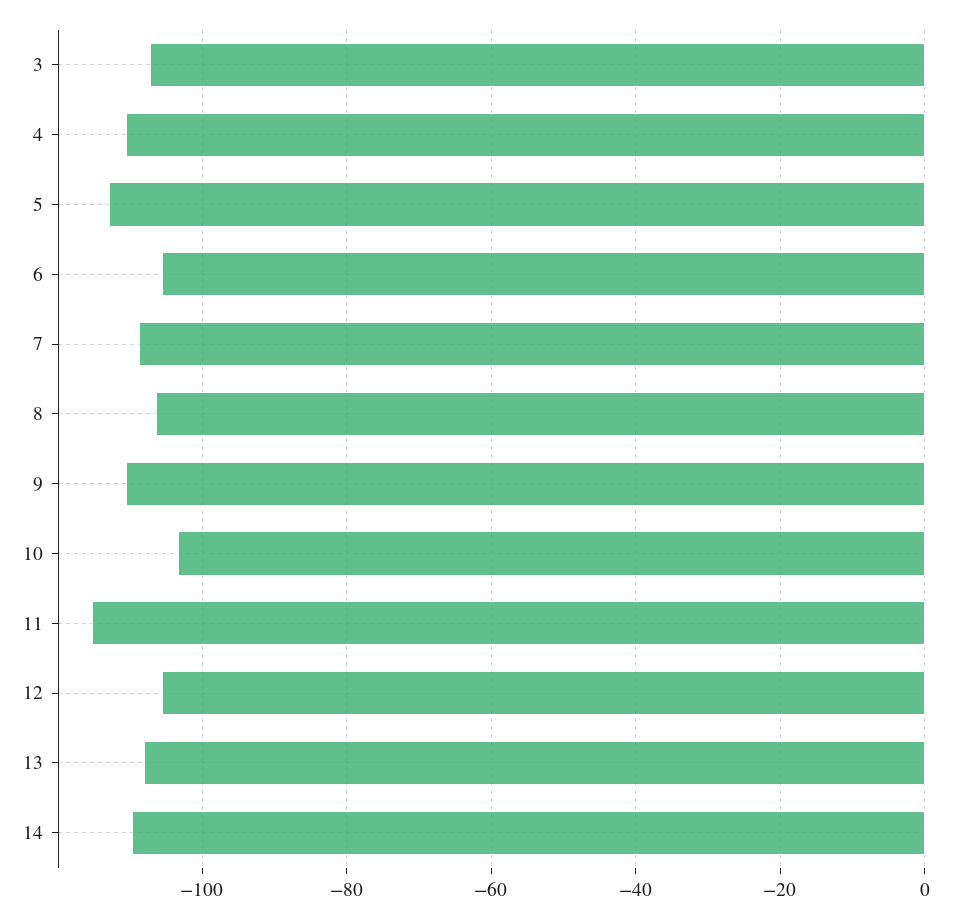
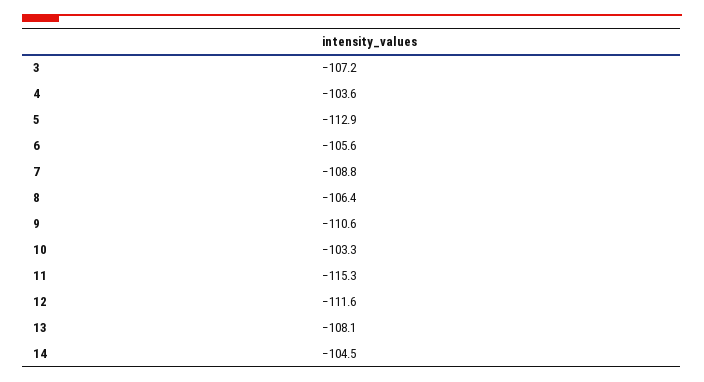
  {
    "3": -107.2,
-   "4": -110,
+   "4": -103.6,
    "5": -112.9,
    "6": -105.6,
    "7": -108.8,
    "8": -106.4,
    "9": -110.6,
    "10": -103.3,
    "11": -115.3,
-   "12": -106,
+   "12": -111.6,
    "13": -108.1,
-   "14": -110
+   "14": -104.5
  }

